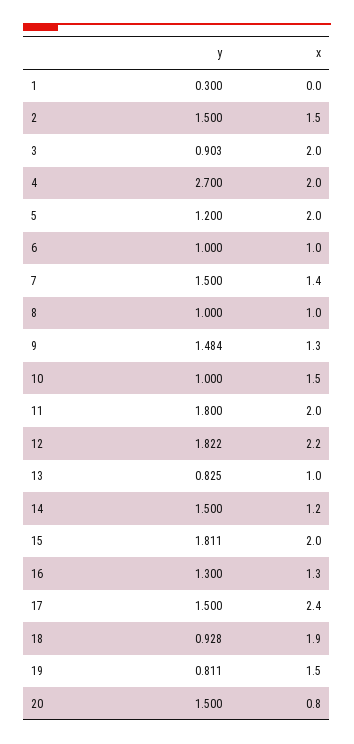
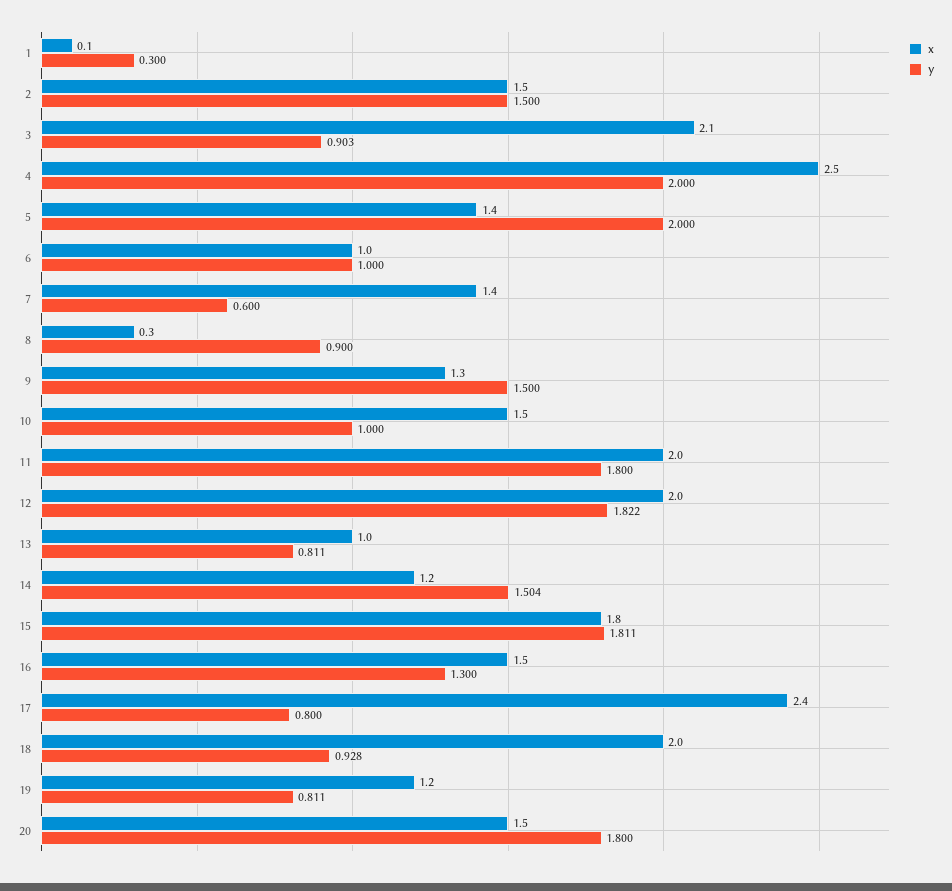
  {
    "y": {
      "1": 0.3,
      "2": 1.5,
      "3": 0.903,
-     "4": 2.7,
+     "4": 2,
-     "5": 1.2,
+     "5": 2,
      "6": 1,
-     "7": 1.5,
+     "7": 0.6,
-     "8": 1,
+     "8": 0.9,
-     "9": 1.484,
+     "9": 1.5,
      "10": 1,
      "11": 1.8,
      "12": 1.822,
-     "13": 0.825,
+     "13": 0.811,
-     "14": 1.5,
+     "14": 1.504,
      "15": 1.811,
      "16": 1.3,
-     "17": 1.5,
+     "17": 0.8,
      "18": 0.928,
      "19": 0.811,
-     "20": 1.5
+     "20": 1.8
    },
    "x": {
-     "1": 0,
+     "1": 0.1,
      "2": 1.5,
-     "3": 2,
+     "3": 2.1,
-     "4": 2,
+     "4": 2.5,
-     "5": 2,
+     "5": 1.4,
      "6": 1,
      "7": 1.4,
-     "8": 1,
+     "8": 0.3,
      "9": 1.3,
      "10": 1.5,
      "11": 2,
-     "12": 2.2,
+     "12": 2,
      "13": 1,
      "14": 1.2,
-     "15": 2,
+     "15": 1.8,
-     "16": 1.3,
+     "16": 1.5,
      "17": 2.4,
-     "18": 1.9,
+     "18": 2,
-     "19": 1.5,
+     "19": 1.2,
-     "20": 0.8
+     "20": 1.5
    }
  }

